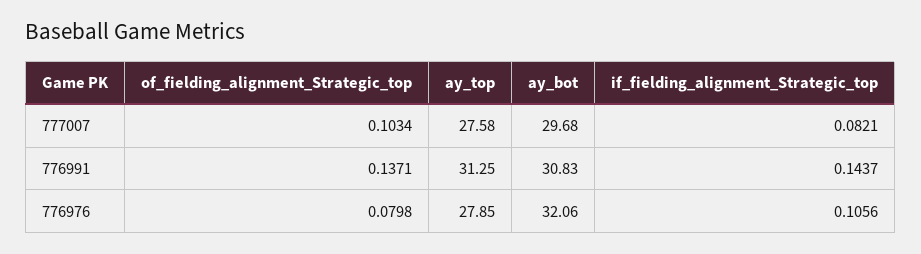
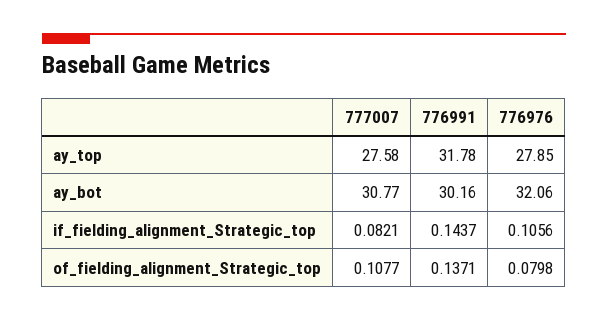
  {
    "of_fielding_alignment_Strategic_top": {
-     "777007": 0.1034,
+     "777007": 0.1077,
      "776991": 0.1371,
      "776976": 0.0798
    },
    "ay_top": {
      "777007": 27.58,
-     "776991": 31.25,
+     "776991": 31.78,
      "776976": 27.85
    },
    "ay_bot": {
-     "777007": 29.68,
+     "777007": 30.77,
-     "776991": 30.83,
+     "776991": 30.16,
      "776976": 32.06
    },
    "if_fielding_alignment_Strategic_top": {
      "777007": 0.0821,
      "776991": 0.1437,
      "776976": 0.1056
    }
  }

